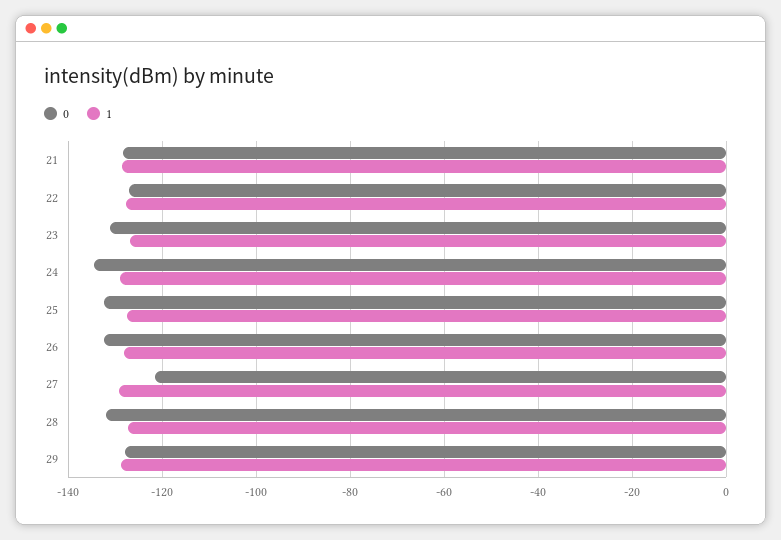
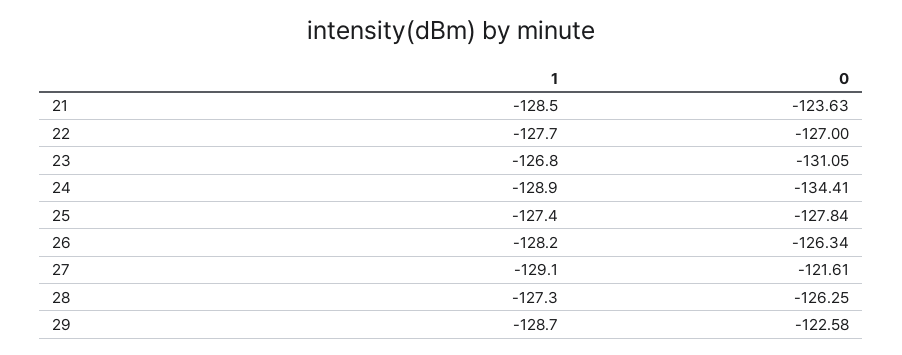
  {
    "0": {
-     "21": -128,
+     "21": -123.63,
      "22": -127,
      "23": -131.05,
      "24": -134.41,
-     "25": -132,
+     "25": -127.84,
-     "26": -132,
+     "26": -126.34,
      "27": -121.61,
-     "28": -132,
+     "28": -126.25,
-     "29": -128
+     "29": -122.58
    },
    "1": {
      "21": -128.5,
      "22": -127.7,
      "23": -126.8,
      "24": -128.9,
      "25": -127.4,
      "26": -128.2,
      "27": -129.1,
      "28": -127.3,
      "29": -128.7
    }
  }

